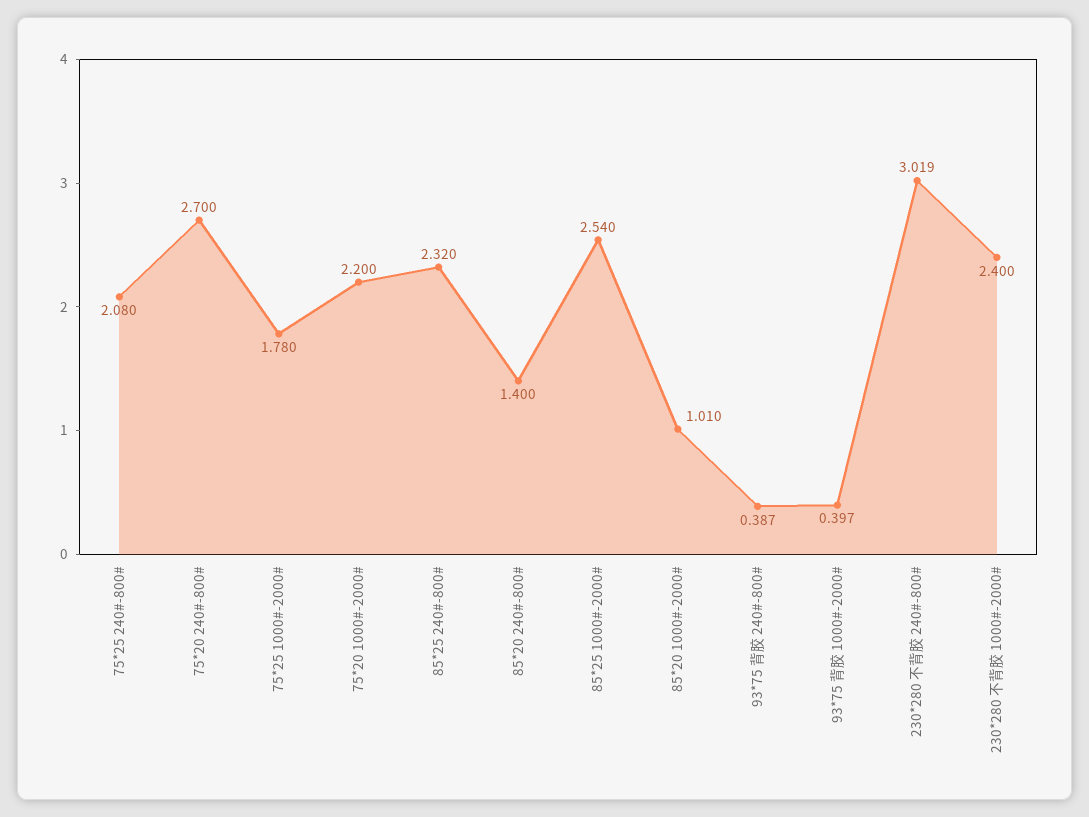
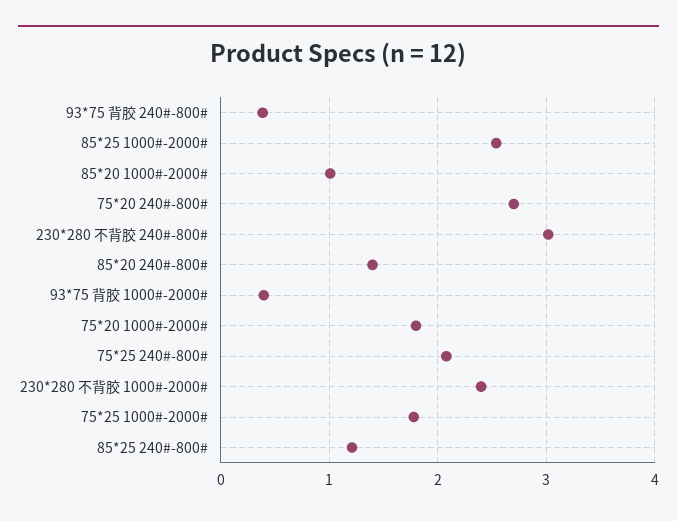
  {
    "75*25 240#-800#": 2.08,
    "75*20 240#-800#": 2.7,
    "75*25 1000#-2000#": 1.78,
-   "75*20 1000#-2000#": 2.2,
+   "75*20 1000#-2000#": 1.8,
-   "85*25 240#-800#": 2.32,
+   "85*25 240#-800#": 1.2,
    "85*20 240#-800#": 1.4,
    "85*25 1000#-2000#": 2.54,
    "85*20 1000#-2000#": 1.01,
    "93*75 背胶 240#-800#": 0.387,
    "93*75 背胶 1000#-2000#": 0.397,
    "230*280 不背胶 240#-800#": 3.019,
    "230*280 不背胶 1000#-2000#": 2.4
  }

